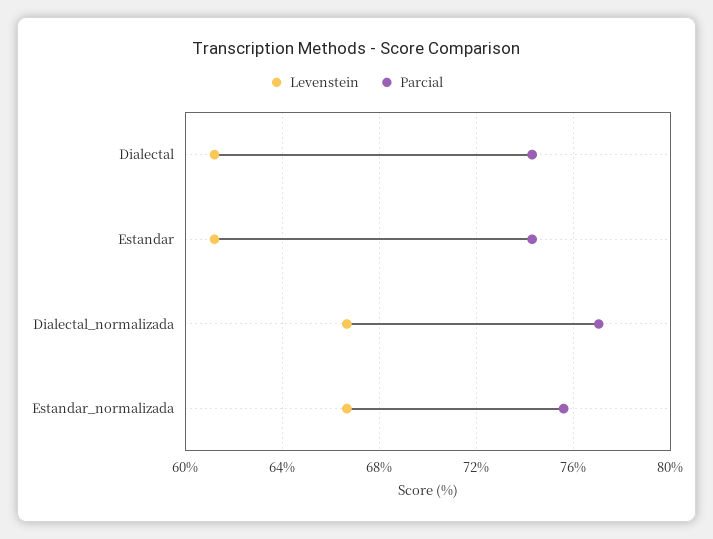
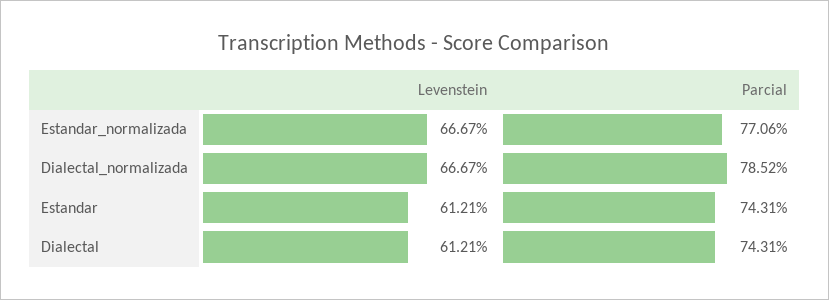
  {
    "Levenstein": {
      "Dialectal": 61.21,
      "Estandar": 61.21,
      "Dialectal_normalizada": 66.67,
      "Estandar_normalizada": 66.67
    },
    "Parcial": {
      "Dialectal": 74.31,
      "Estandar": 74.31,
-     "Dialectal_normalizada": 77,
+     "Dialectal_normalizada": 78.52,
-     "Estandar_normalizada": 75.5
+     "Estandar_normalizada": 77.06
    }
  }

